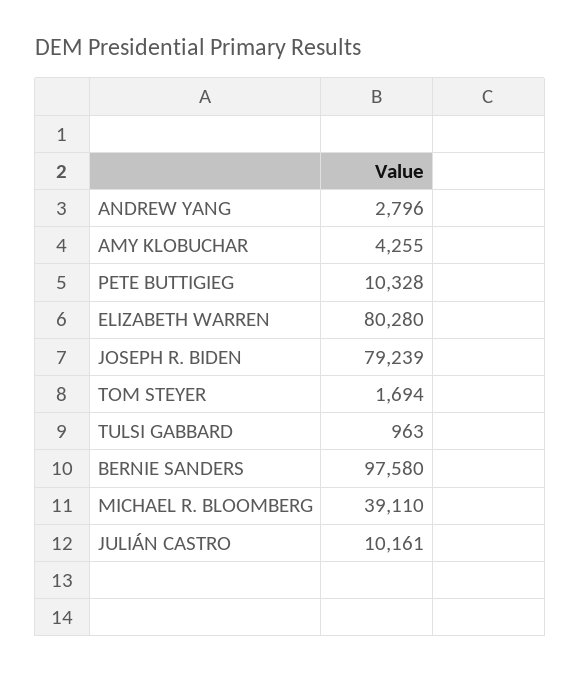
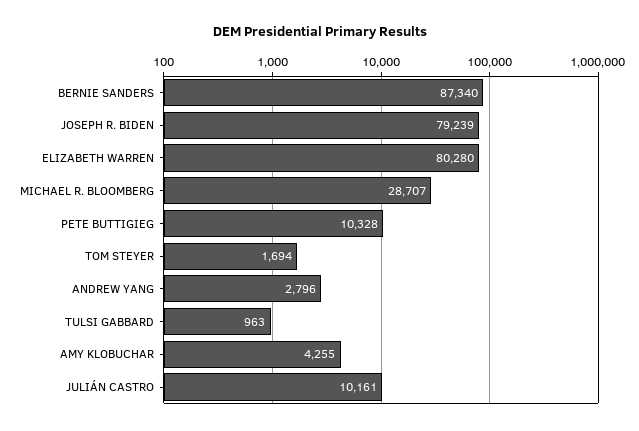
  {
    "ANDREW YANG": 2796,
    "AMY KLOBUCHAR": 4255,
    "PETE BUTTIGIEG": 10328,
    "ELIZABETH WARREN": 80280,
    "JOSEPH R. BIDEN": 79239,
    "TOM STEYER": 1694,
    "TULSI GABBARD": 963,
-   "BERNIE SANDERS": 97580,
+   "BERNIE SANDERS": 87340,
-   "MICHAEL R. BLOOMBERG": 39110,
+   "MICHAEL R. BLOOMBERG": 28707,
    "JULIÁN CASTRO": 10161
  }

